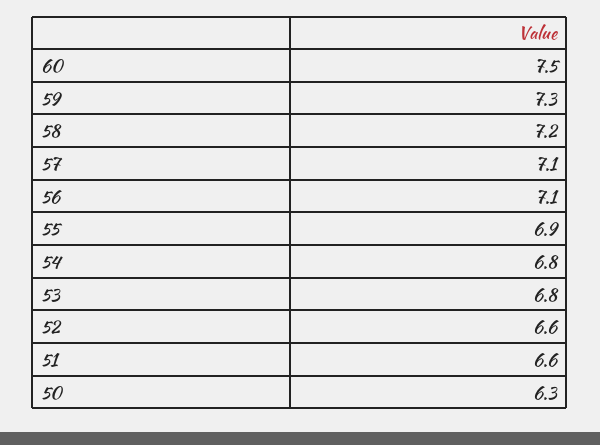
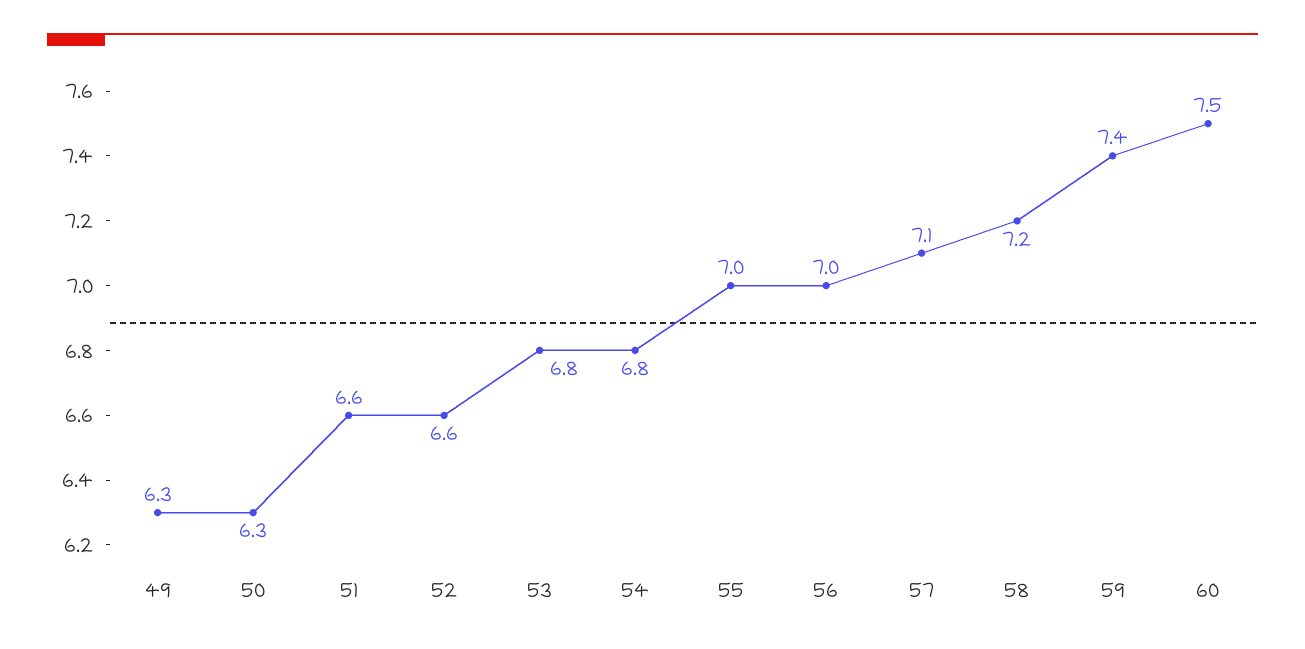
  {
    "60": 7.5,
-   "59": 7.3,
+   "59": 7.4,
    "58": 7.2,
    "57": 7.1,
-   "56": 7.1,
+   "56": 7,
-   "55": 6.9,
+   "55": 7,
    "54": 6.8,
    "53": 6.8,
    "52": 6.6,
    "51": 6.6,
-   "50": 6.3
+   "50": 6.3,
+   "49": 6.3
  }

